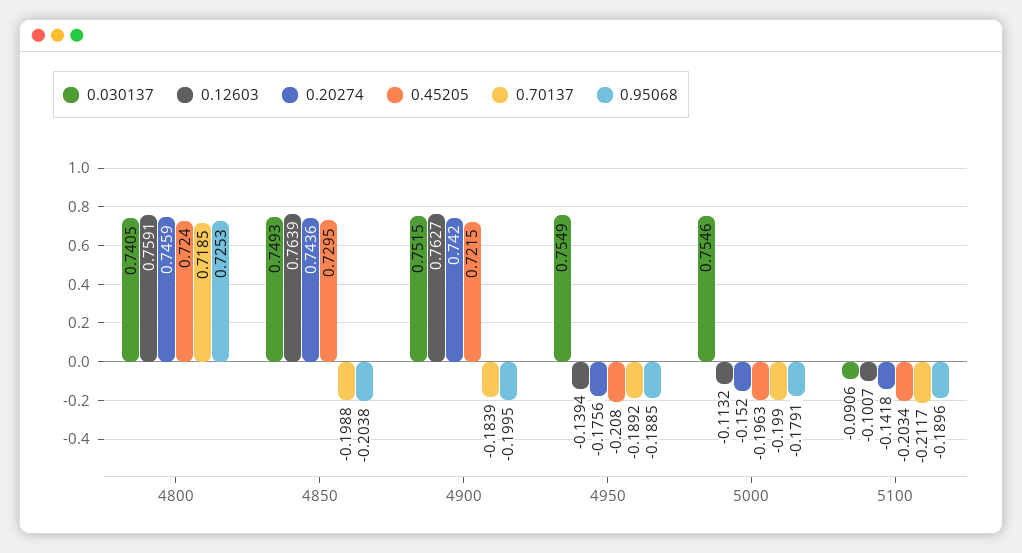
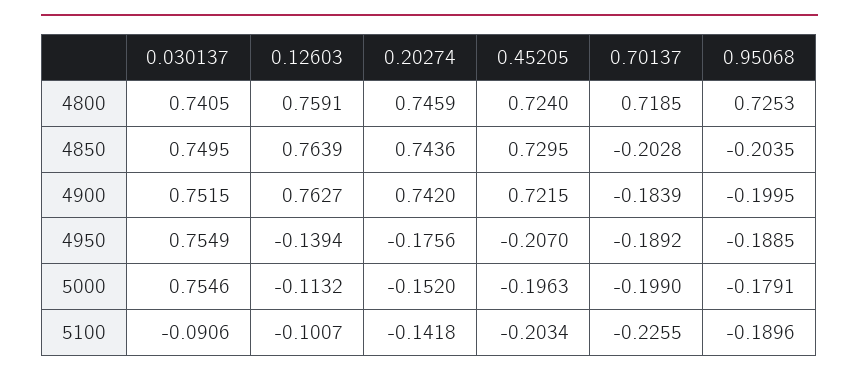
  {
    "0.030137": {
      "4800": 0.7405,
-     "4850": 0.7493,
+     "4850": 0.7495,
      "4900": 0.7515,
      "4950": 0.7549,
      "5000": 0.7546,
      "5100": -0.0906
    },
    "0.12603": {
      "4800": 0.7591,
      "4850": 0.7639,
      "4900": 0.7627,
      "4950": -0.1394,
      "5000": -0.1132,
      "5100": -0.1007
    },
    "0.20274": {
      "4800": 0.7459,
      "4850": 0.7436,
      "4900": 0.742,
      "4950": -0.1756,
      "5000": -0.152,
      "5100": -0.1418
    },
    "0.45205": {
      "4800": 0.724,
      "4850": 0.7295,
      "4900": 0.7215,
-     "4950": -0.208,
+     "4950": -0.207,
      "5000": -0.1963,
      "5100": -0.2034
    },
    "0.70137": {
      "4800": 0.7185,
-     "4850": -0.1988,
+     "4850": -0.2028,
      "4900": -0.1839,
      "4950": -0.1892,
      "5000": -0.199,
-     "5100": -0.2117
+     "5100": -0.2255
    },
    "0.95068": {
      "4800": 0.7253,
-     "4850": -0.2038,
+     "4850": -0.2035,
      "4900": -0.1995,
      "4950": -0.1885,
      "5000": -0.1791,
      "5100": -0.1896
    }
  }

